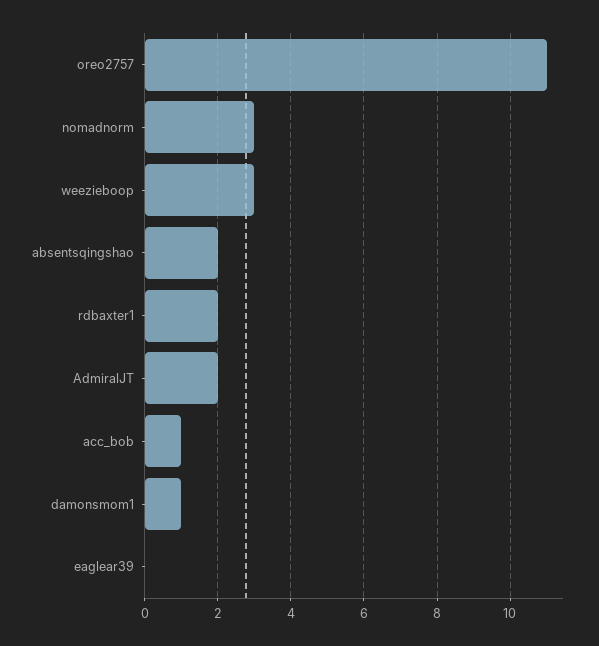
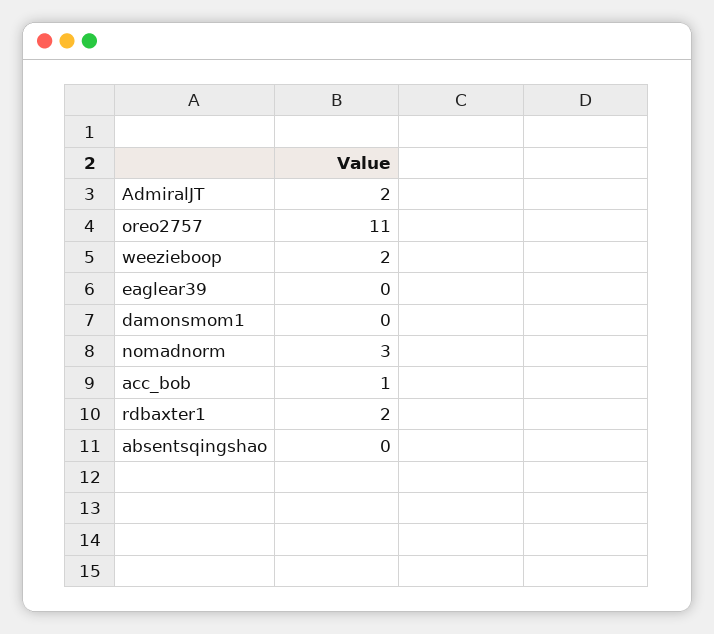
  {
    "oreo2757": 11,
    "nomadnorm": 3,
-   "weezieboop": 3,
+   "weezieboop": 2,
-   "absentsqingshao": 2,
+   "absentsqingshao": 0,
    "rdbaxter1": 2,
    "AdmiralJT": 2,
    "acc_bob": 1,
-   "damonsmom1": 1,
+   "damonsmom1": 0,
    "eaglear39": 0
  }

